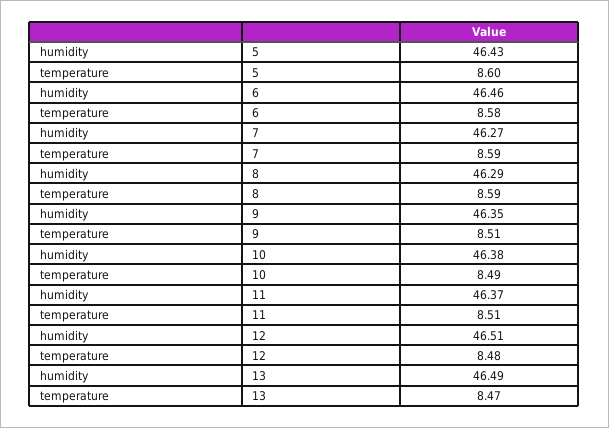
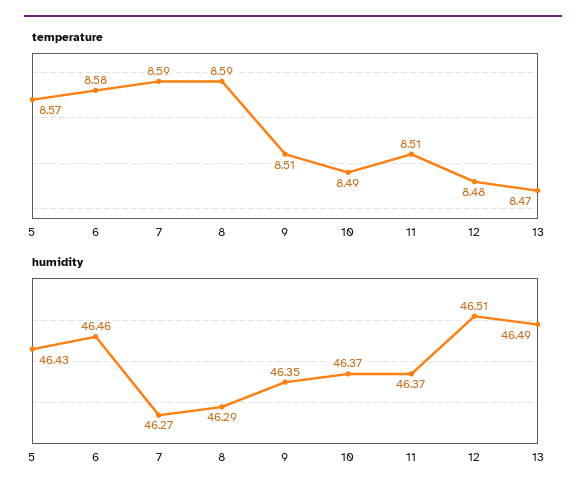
  {
    "humidity": {
      "5": 46.43,
      "6": 46.46,
      "7": 46.27,
      "8": 46.29,
      "9": 46.35,
-     "10": 46.38,
+     "10": 46.37,
      "11": 46.37,
      "12": 46.51,
      "13": 46.49
    },
    "temperature": {
-     "5": 8.6,
+     "5": 8.57,
      "6": 8.58,
      "7": 8.59,
      "8": 8.59,
      "9": 8.51,
      "10": 8.49,
      "11": 8.51,
      "12": 8.48,
      "13": 8.47
    }
  }

